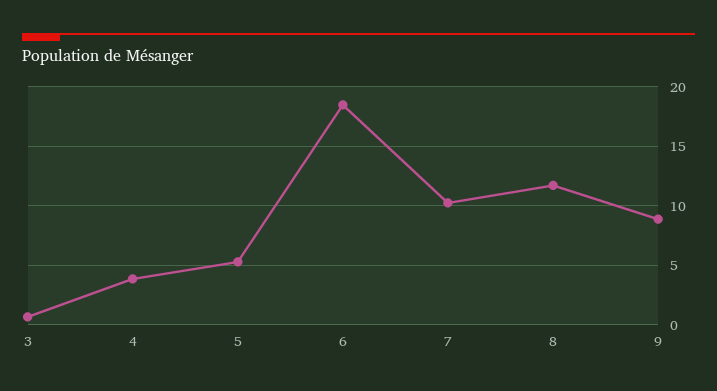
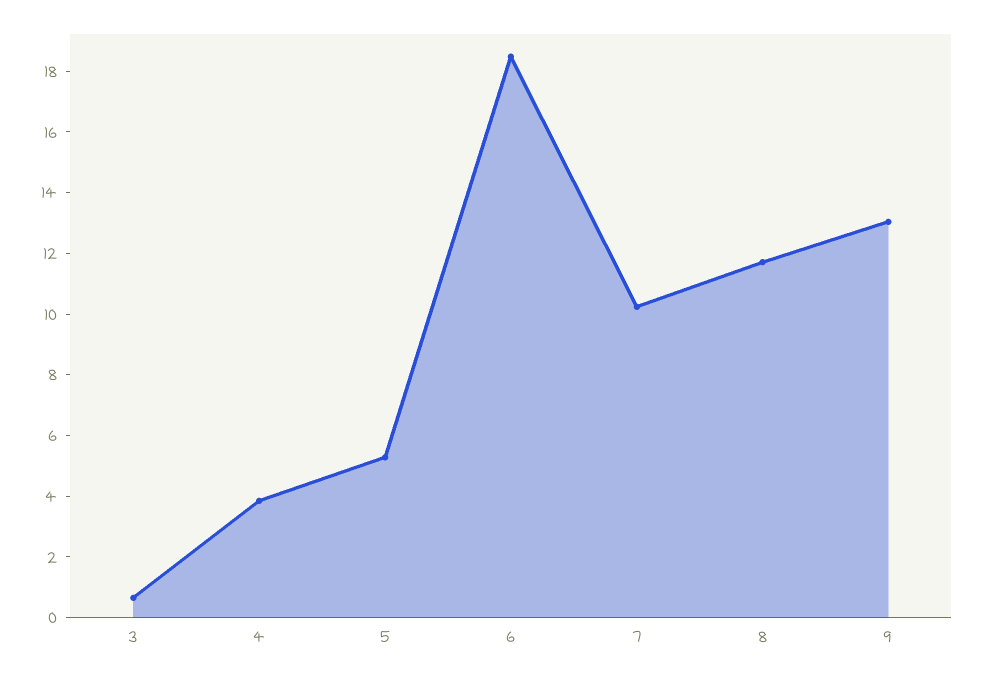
  {
    "3": 0.5,
    "4": 4,
    "5": 5.5,
    "6": 18.5,
    "7": 10,
    "8": 11.5,
-   "9": 9
+   "9": 13
  }

